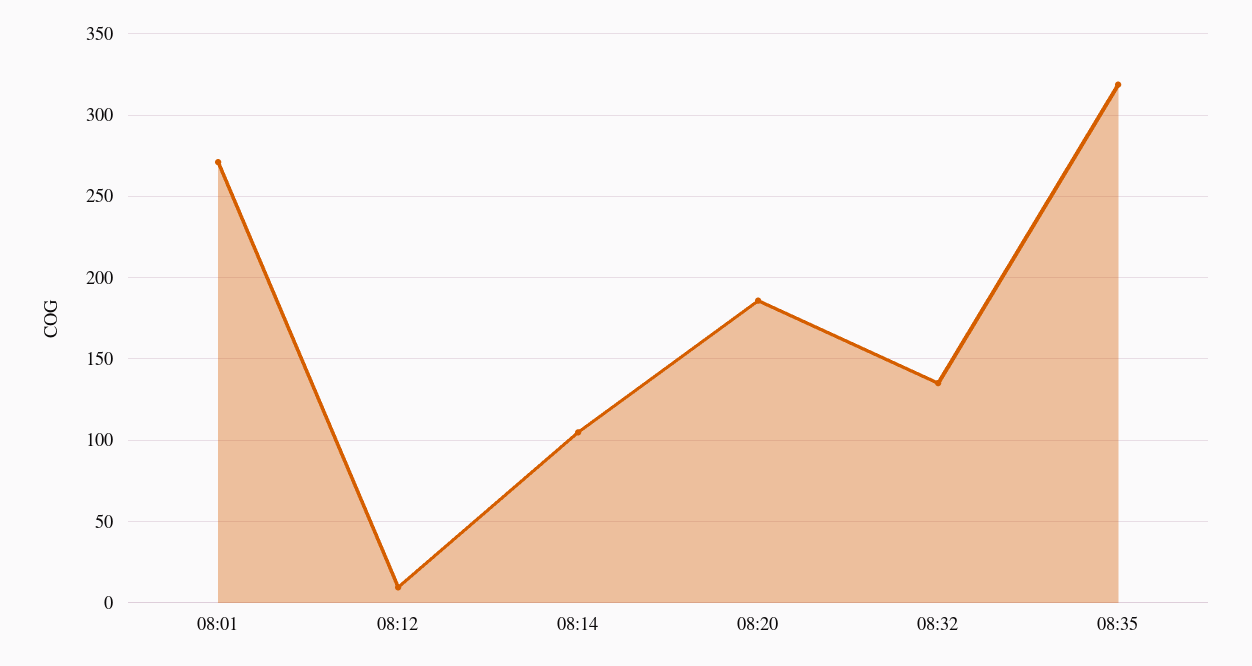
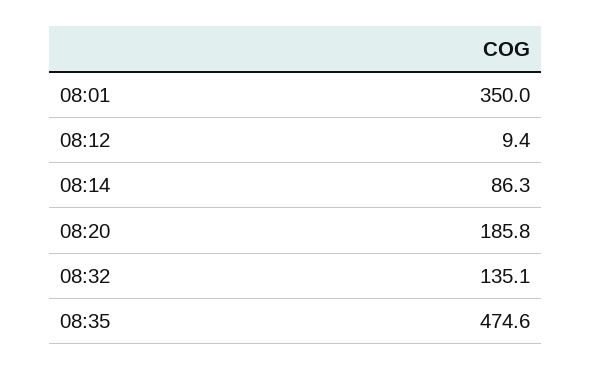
  {
-   "08:01": 270,
+   "08:01": 350,
    "08:12": 9.4,
-   "08:14": 105,
+   "08:14": 86.3,
    "08:20": 185.8,
    "08:32": 135.1,
-   "08:35": 320
+   "08:35": 474.6
  }

